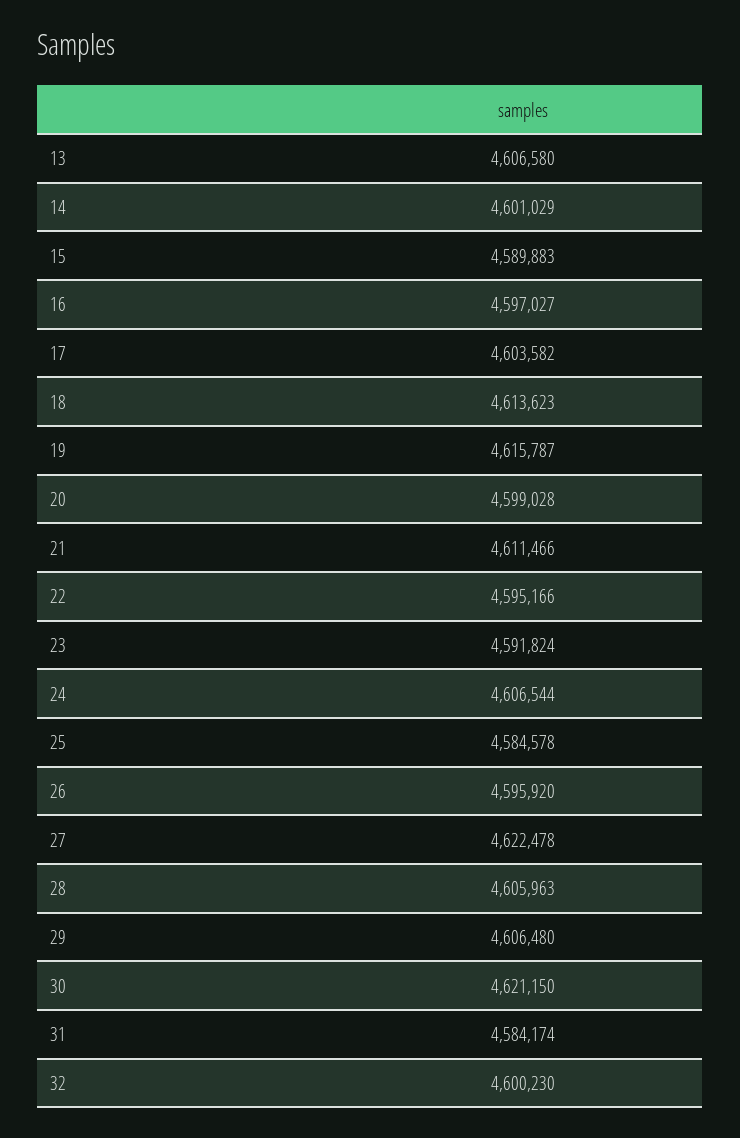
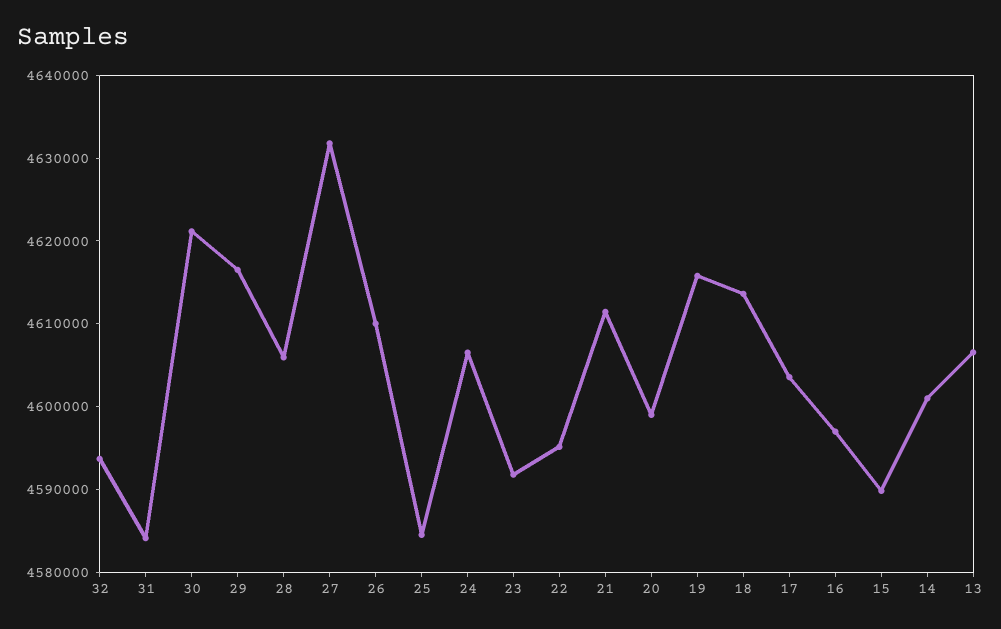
  {
    "13": 4606580,
    "14": 4601029,
    "15": 4589883,
    "16": 4597027,
    "17": 4603582,
    "18": 4613623,
    "19": 4615787,
    "20": 4599028,
    "21": 4611466,
    "22": 4595166,
    "23": 4591824,
    "24": 4606544,
    "25": 4584578,
-   "26": 4595920,
+   "26": 4610000,
-   "27": 4622478,
+   "27": 4632000,
    "28": 4605963,
-   "29": 4606480,
+   "29": 4616000,
    "30": 4621150,
    "31": 4584174,
-   "32": 4600230
+   "32": 4594000
  }

